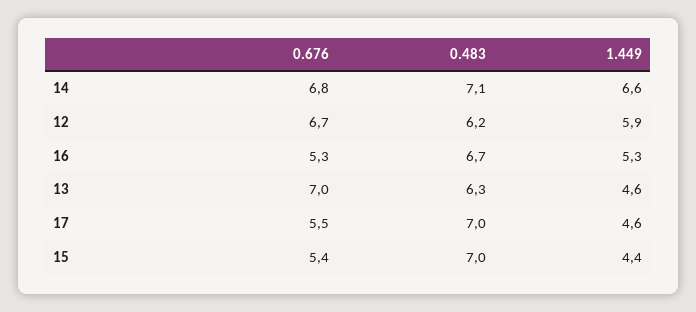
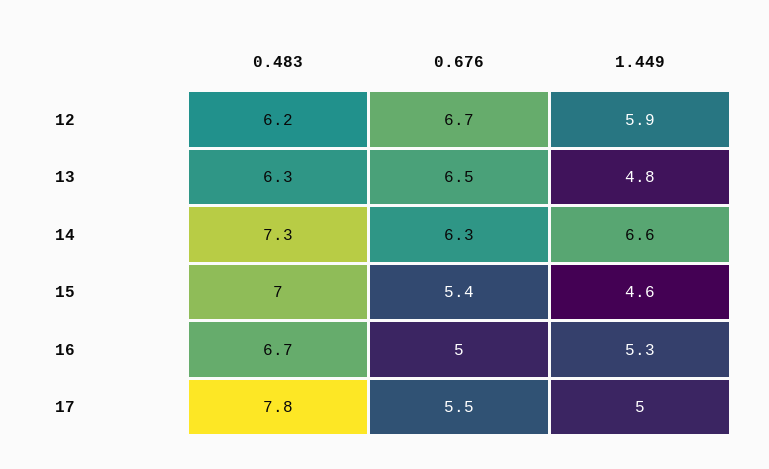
  {
    "0.676": {
-     "14": 6.8,
+     "14": 6.3,
      "12": 6.7,
-     "16": 5.3,
+     "16": 5,
-     "13": 7,
+     "13": 6.5,
      "17": 5.5,
      "15": 5.4
    },
    "0.483": {
-     "14": 7.1,
+     "14": 7.3,
      "12": 6.2,
      "16": 6.7,
      "13": 6.3,
-     "17": 7,
+     "17": 7.8,
      "15": 7
    },
    "1.449": {
      "14": 6.6,
      "12": 5.9,
      "16": 5.3,
-     "13": 4.6,
+     "13": 4.8,
-     "17": 4.6,
+     "17": 5,
-     "15": 4.4
+     "15": 4.6
    }
  }

